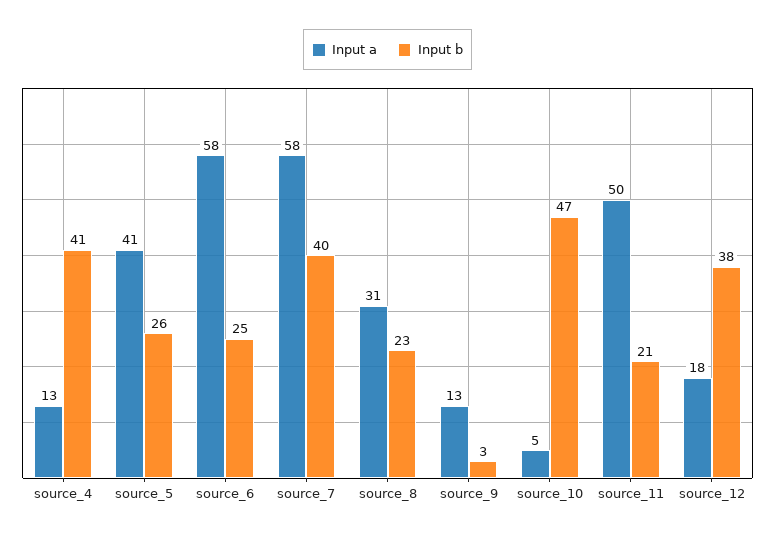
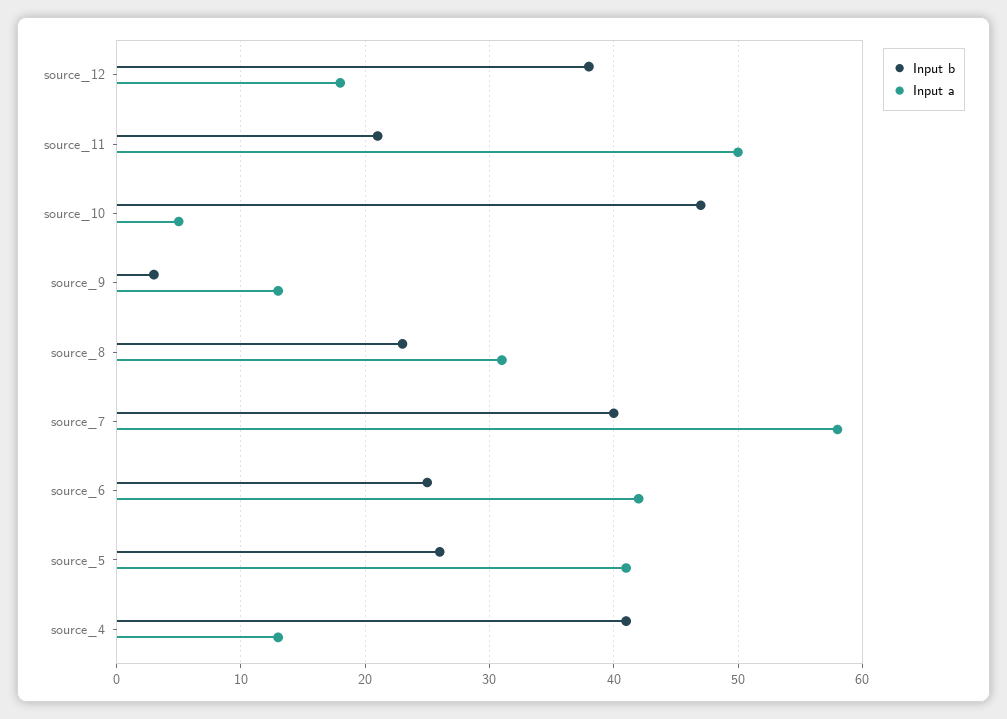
  {
    "Input a": {
      "source_4": 13,
      "source_5": 41,
-     "source_6": 58,
+     "source_6": 42,
      "source_7": 58,
      "source_8": 31,
      "source_9": 13,
      "source_10": 5,
      "source_11": 50,
      "source_12": 18
    },
    "Input b": {
      "source_4": 41,
      "source_5": 26,
      "source_6": 25,
      "source_7": 40,
      "source_8": 23,
      "source_9": 3,
      "source_10": 47,
      "source_11": 21,
      "source_12": 38
    }
  }

